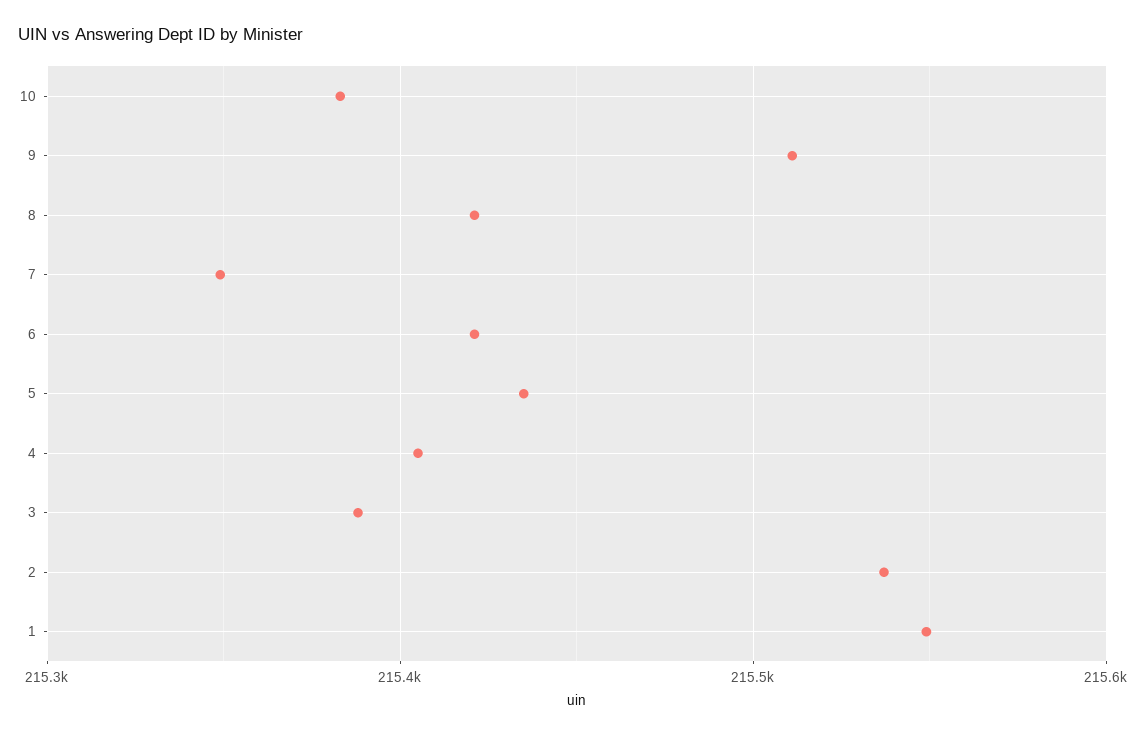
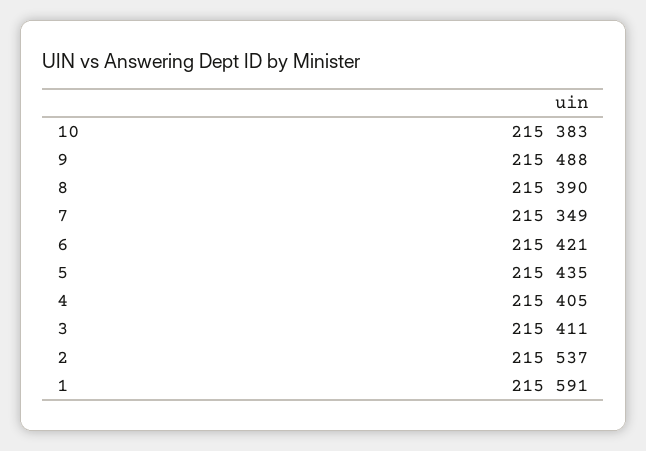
  {
    "10": 215383,
-   "9": 215510,
+   "9": 215488,
-   "8": 215420,
+   "8": 215390,
    "7": 215349,
    "6": 215421,
    "5": 215435,
    "4": 215405,
-   "3": 215390,
+   "3": 215411,
    "2": 215537,
-   "1": 215550
+   "1": 215591
  }

